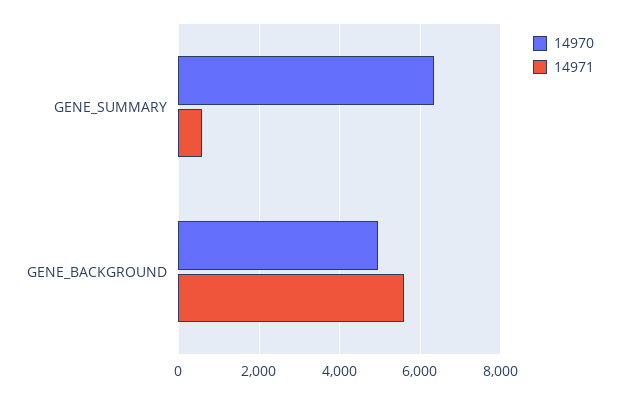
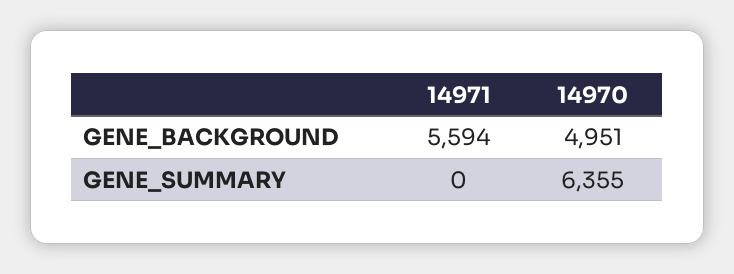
  {
    "14970": {
      "GENE_SUMMARY": 6355,
      "GENE_BACKGROUND": 4951
    },
    "14971": {
-     "GENE_SUMMARY": 600,
+     "GENE_SUMMARY": 0,
      "GENE_BACKGROUND": 5594
    }
  }

